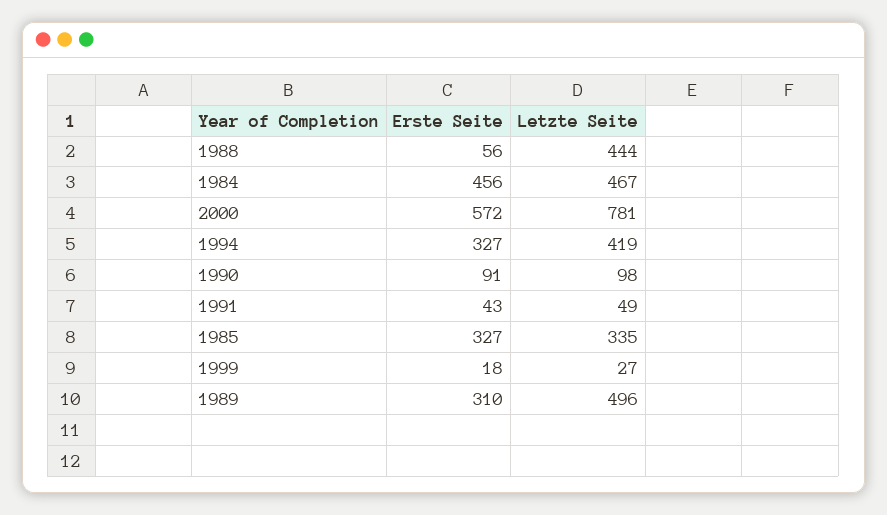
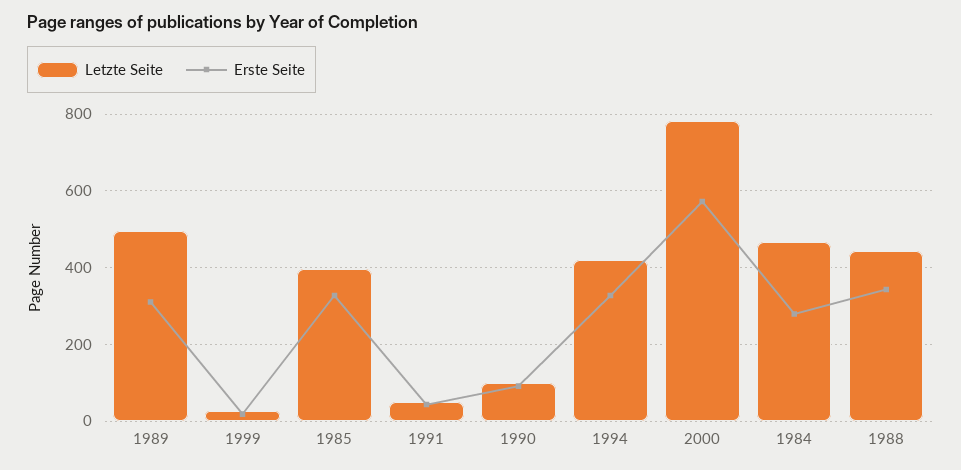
  {
    "Erste Seite": {
-     "1988": 56,
+     "1988": 340,
-     "1984": 456,
+     "1984": 280,
      "2000": 572,
      "1994": 327,
      "1990": 91,
      "1991": 43,
      "1985": 327,
      "1999": 18,
      "1989": 310
    },
    "Letzte Seite": {
      "1988": 444,
      "1984": 467,
      "2000": 781,
      "1994": 419,
      "1990": 98,
      "1991": 49,
-     "1985": 335,
+     "1985": 400,
      "1999": 27,
      "1989": 496
    }
  }

